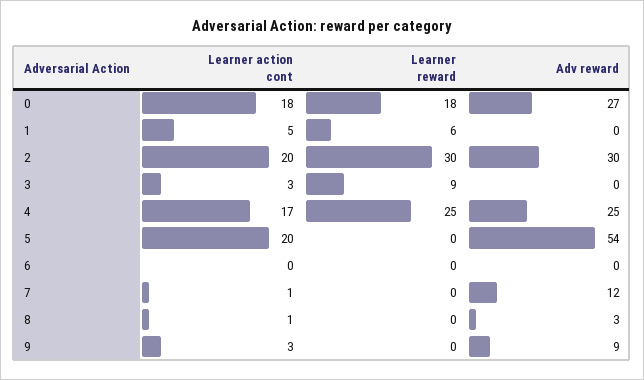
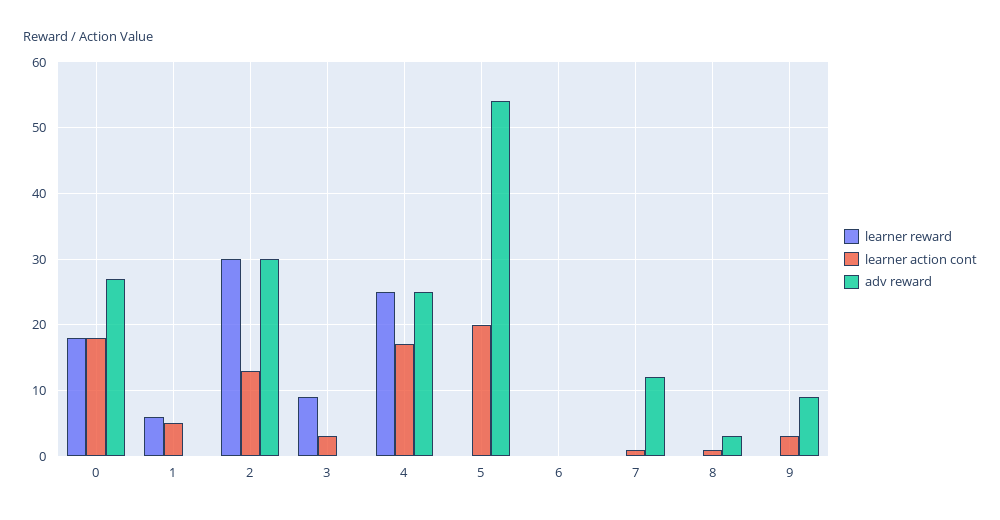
  {
    "Learner action cont": {
      "0": 18,
      "1": 5,
-     "2": 20,
+     "2": 13,
      "3": 3,
      "4": 17,
      "5": 20,
      "6": 0,
      "7": 1,
      "8": 1,
      "9": 3
    },
    "Learner reward": {
      "0": 18,
      "1": 6,
      "2": 30,
      "3": 9,
      "4": 25,
      "5": 0,
      "6": 0,
      "7": 0,
      "8": 0,
      "9": 0
    },
    "Adv reward": {
      "0": 27,
      "1": 0,
      "2": 30,
      "3": 0,
      "4": 25,
      "5": 54,
      "6": 0,
      "7": 12,
      "8": 3,
      "9": 9
    }
  }

